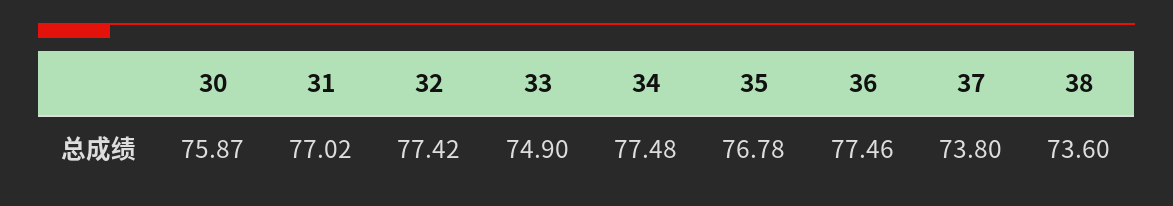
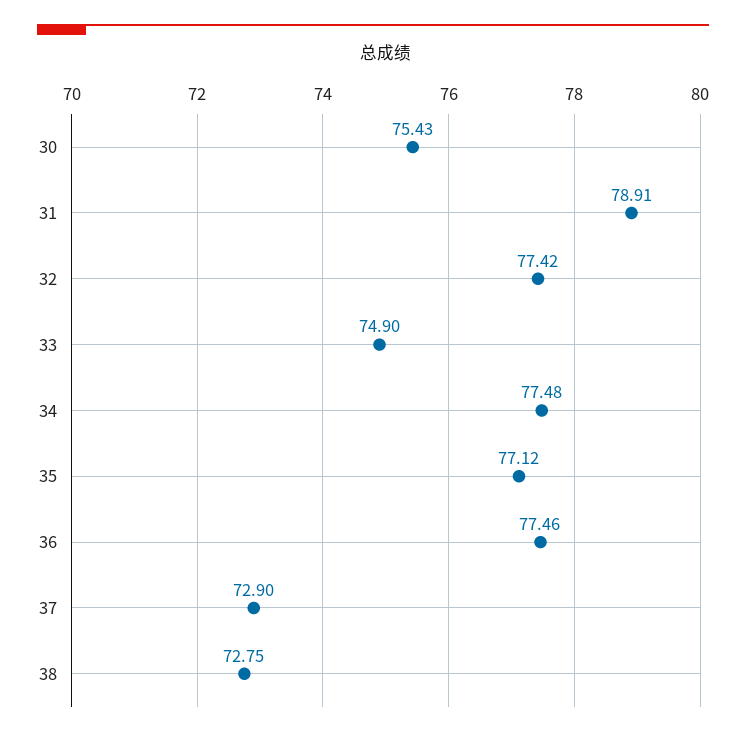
  {
-   "30": 75.87,
+   "30": 75.43,
-   "31": 77.02,
+   "31": 78.91,
    "32": 77.42,
    "33": 74.9,
    "34": 77.48,
-   "35": 76.78,
+   "35": 77.12,
    "36": 77.46,
-   "37": 73.8,
+   "37": 72.9,
-   "38": 73.6
+   "38": 72.75
  }

